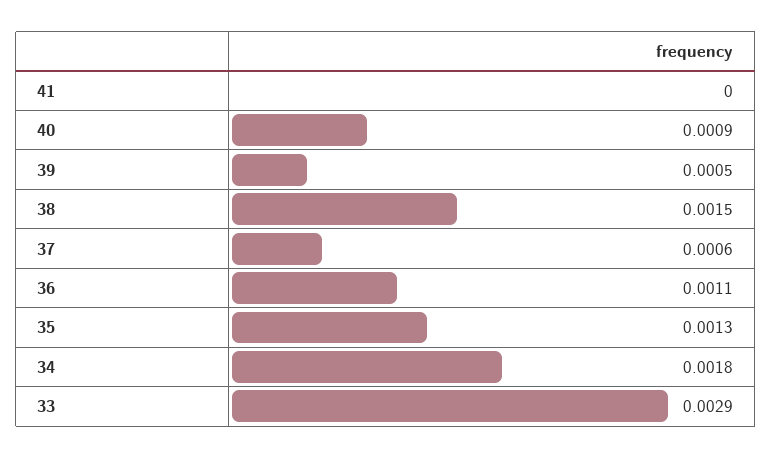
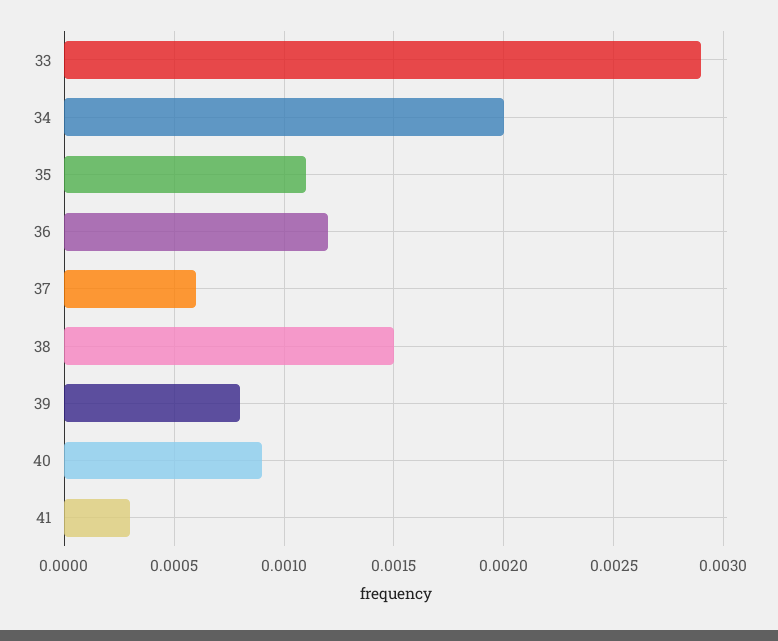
  {
-   "41": 0,
+   "41": 0.0003,
    "40": 0.0009,
-   "39": 0.0005,
+   "39": 0.0008,
    "38": 0.0015,
    "37": 0.0006,
-   "36": 0.0011,
+   "36": 0.0012,
-   "35": 0.0013,
+   "35": 0.0011,
-   "34": 0.0018,
+   "34": 0.002,
    "33": 0.0029
  }

